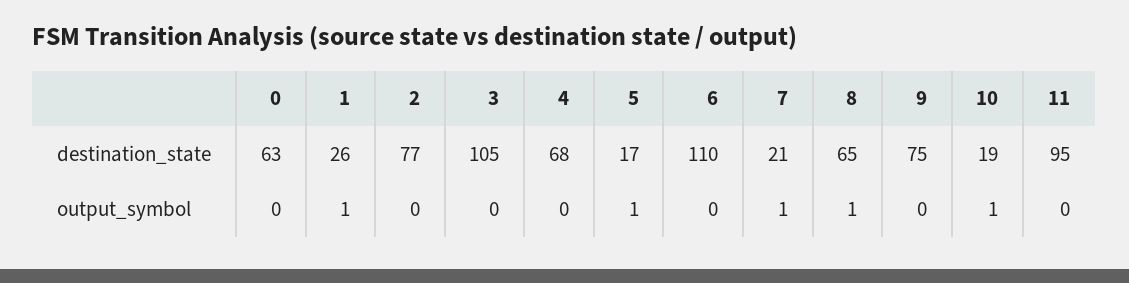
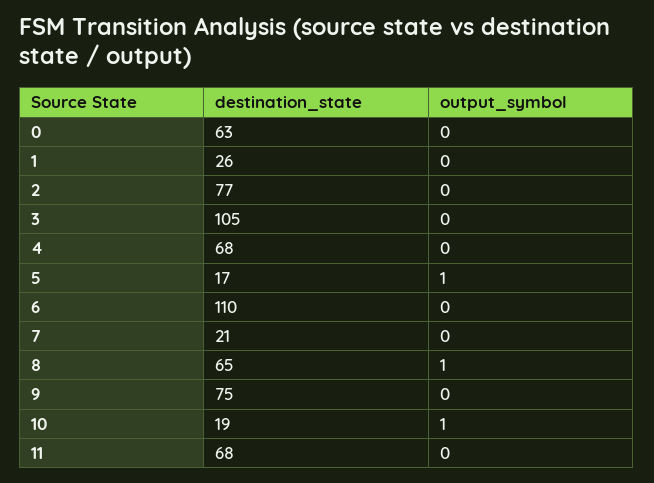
  {
    "0": {
      "destination_state": 63,
      "output_symbol": 0
    },
    "1": {
      "destination_state": 26,
-     "output_symbol": 1
+     "output_symbol": 0
    },
    "2": {
      "destination_state": 77,
      "output_symbol": 0
    },
    "3": {
      "destination_state": 105,
      "output_symbol": 0
    },
    "4": {
      "destination_state": 68,
      "output_symbol": 0
    },
    "5": {
      "destination_state": 17,
      "output_symbol": 1
    },
    "6": {
      "destination_state": 110,
      "output_symbol": 0
    },
    "7": {
      "destination_state": 21,
-     "output_symbol": 1
+     "output_symbol": 0
    },
    "8": {
      "destination_state": 65,
      "output_symbol": 1
    },
    "9": {
      "destination_state": 75,
      "output_symbol": 0
    },
    "10": {
      "destination_state": 19,
      "output_symbol": 1
    },
    "11": {
-     "destination_state": 95,
+     "destination_state": 68,
      "output_symbol": 0
    }
  }

